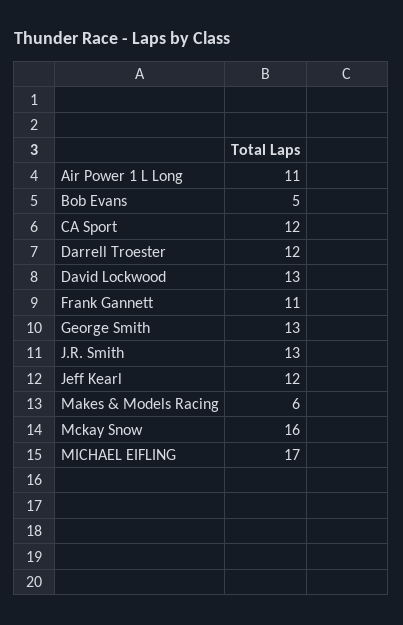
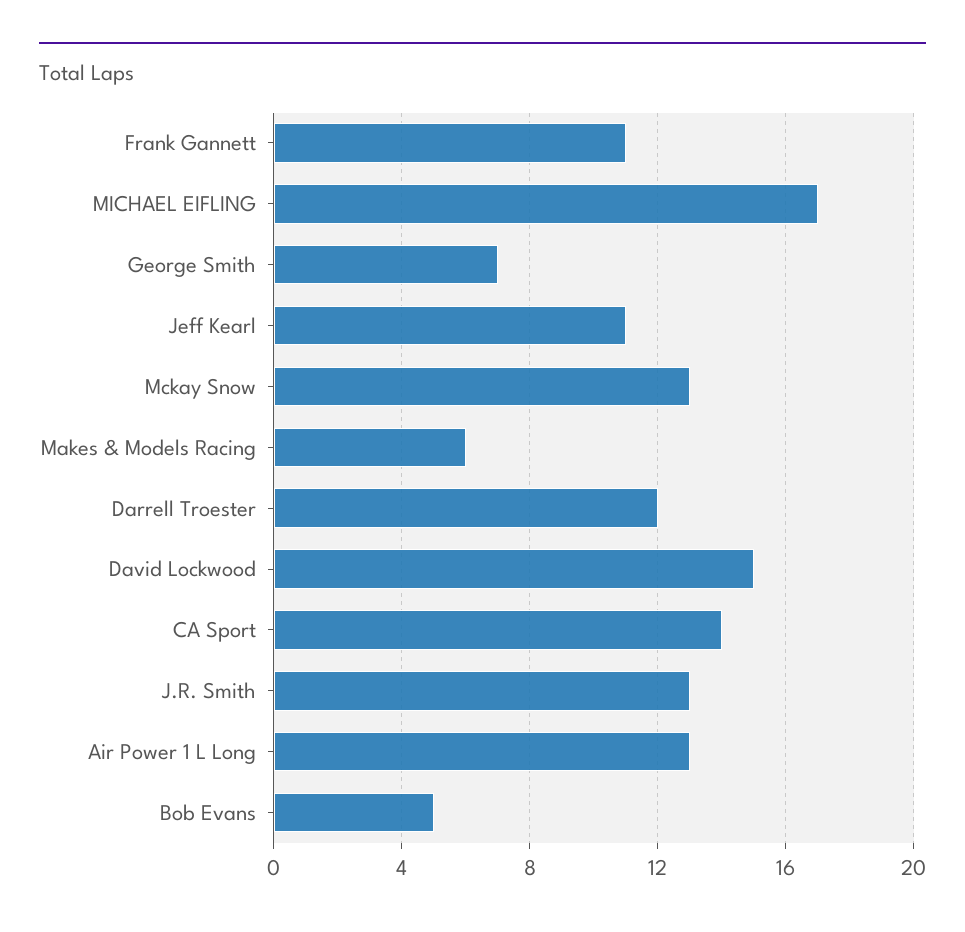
  {
-   "Air Power 1 L Long": 11,
+   "Air Power 1 L Long": 13,
    "Bob Evans": 5,
-   "CA Sport": 12,
+   "CA Sport": 14,
    "Darrell Troester": 12,
-   "David Lockwood": 13,
+   "David Lockwood": 15,
    "Frank Gannett": 11,
-   "George Smith": 13,
+   "George Smith": 7,
    "J.R. Smith": 13,
-   "Jeff Kearl": 12,
+   "Jeff Kearl": 11,
    "Makes & Models Racing": 6,
-   "Mckay Snow": 16,
+   "Mckay Snow": 13,
    "MICHAEL EIFLING": 17
  }

